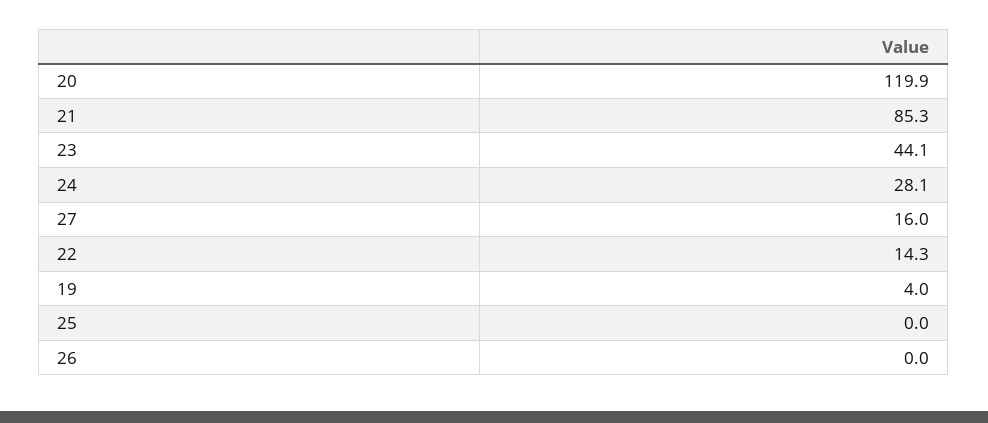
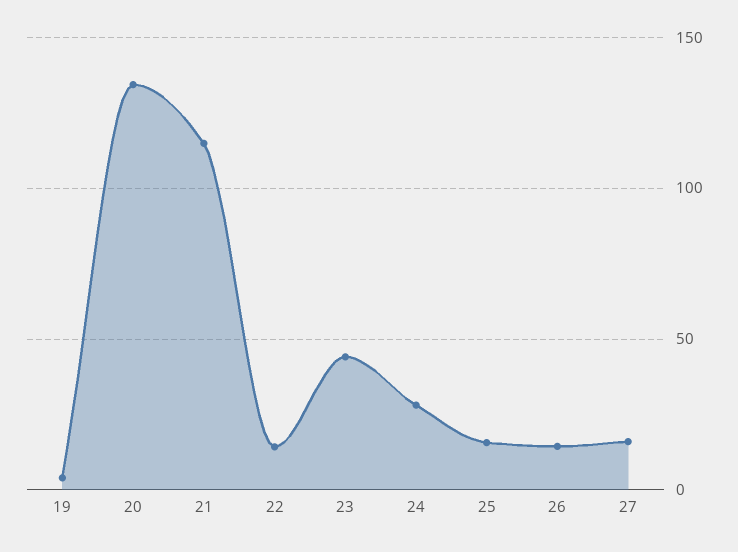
  {
-   "20": 119.9,
+   "20": 135,
-   "21": 85.3,
+   "21": 115,
    "23": 44.1,
    "24": 28.1,
    "27": 16,
    "22": 14.3,
    "19": 4,
-   "25": 0,
+   "25": 15,
-   "26": 0
+   "26": 15
  }

